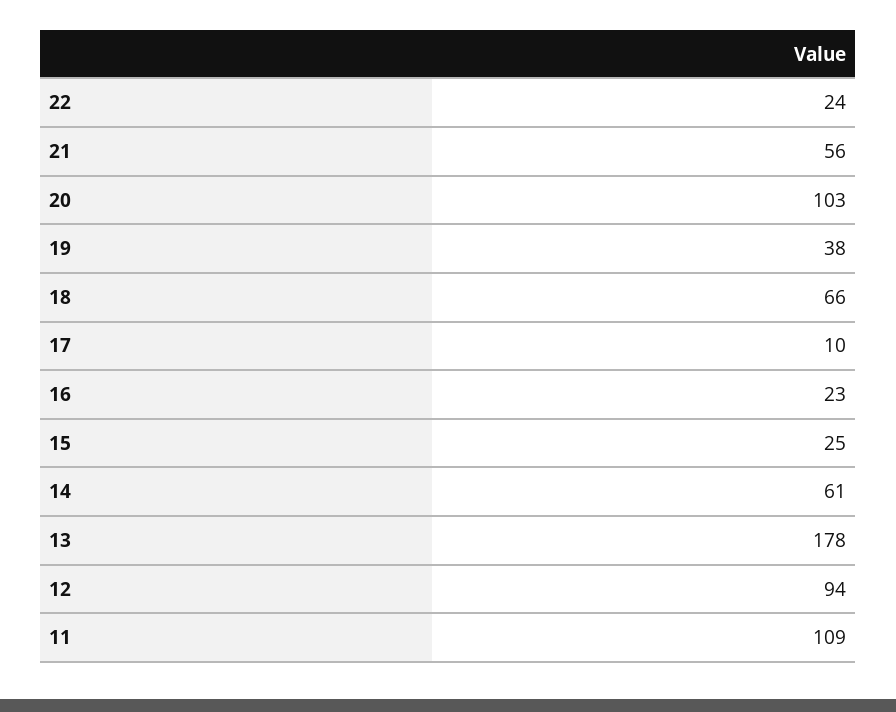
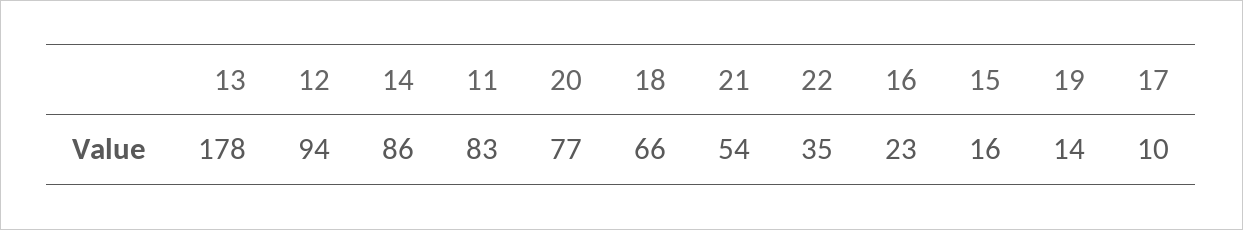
  {
-   "22": 24,
+   "22": 35,
-   "21": 56,
+   "21": 54,
-   "20": 103,
+   "20": 77,
-   "19": 38,
+   "19": 14,
    "18": 66,
    "17": 10,
    "16": 23,
-   "15": 25,
+   "15": 16,
-   "14": 61,
+   "14": 86,
    "13": 178,
    "12": 94,
-   "11": 109
+   "11": 83
  }

